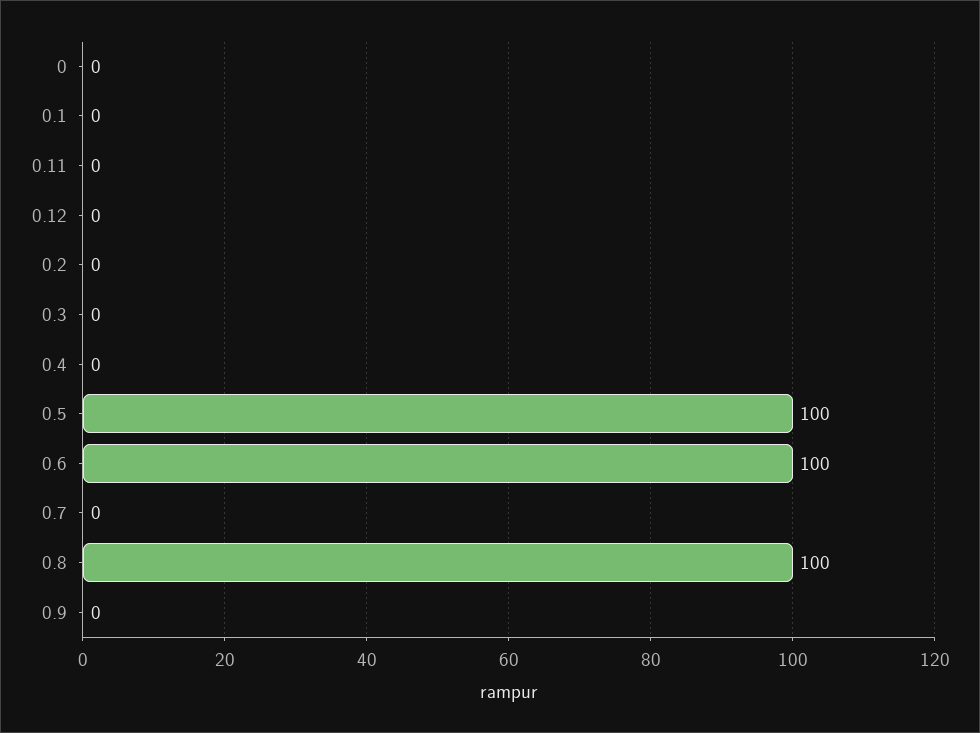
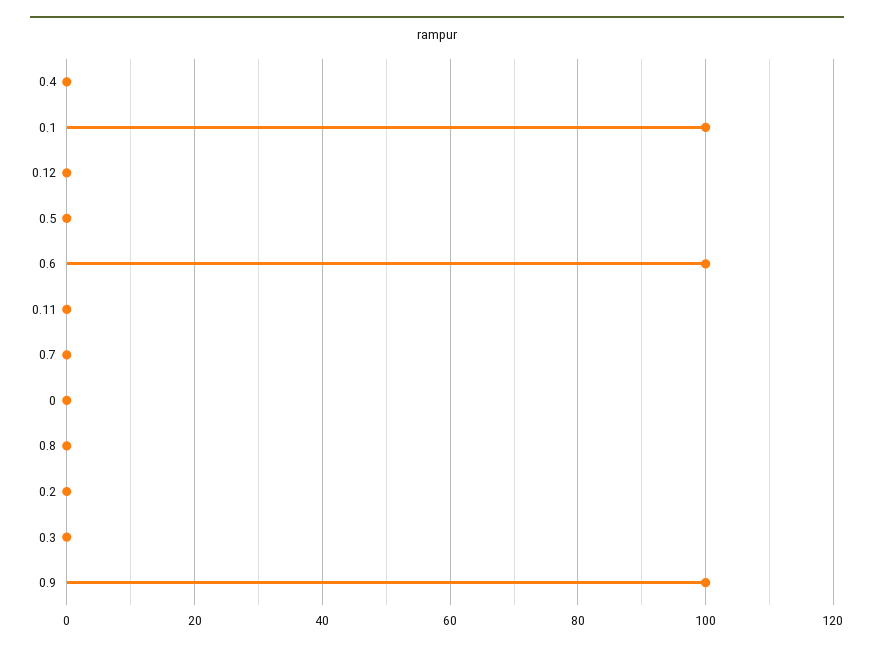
  {
    "0": 0,
-   "0.1": 0,
+   "0.1": 100,
    "0.11": 0,
    "0.12": 0,
    "0.2": 0,
    "0.3": 0,
    "0.4": 0,
-   "0.5": 100,
+   "0.5": 0,
    "0.6": 100,
    "0.7": 0,
-   "0.8": 100,
+   "0.8": 0,
-   "0.9": 0
+   "0.9": 100
  }

